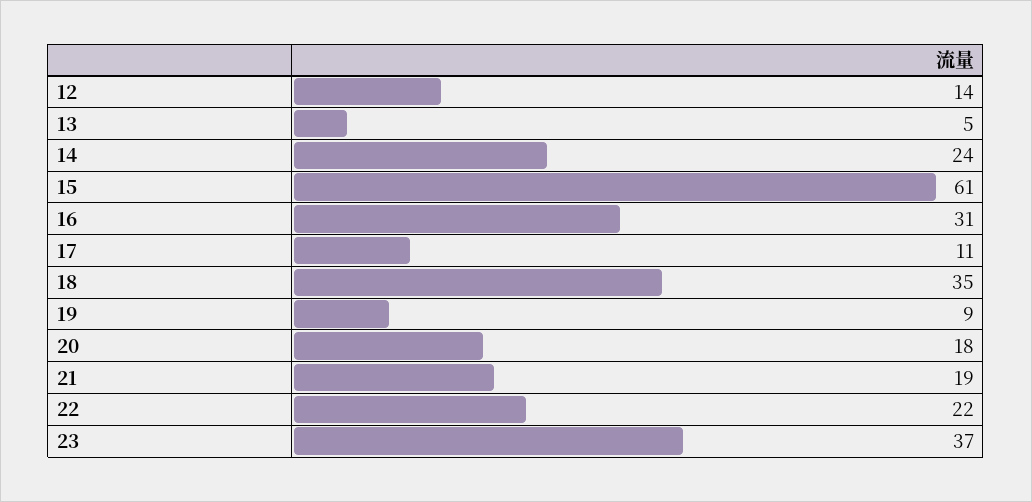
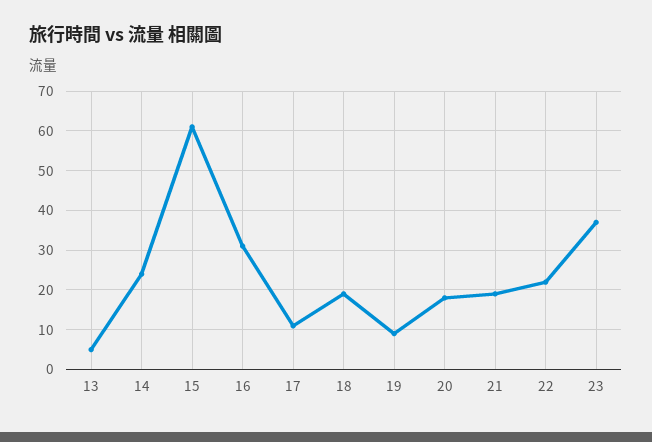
  {
-   "12": 14,
    "13": 5,
    "14": 24,
    "15": 61,
    "16": 31,
    "17": 11,
-   "18": 35,
+   "18": 20,
    "19": 9,
    "20": 18,
    "21": 19,
    "22": 22,
    "23": 37
  }

